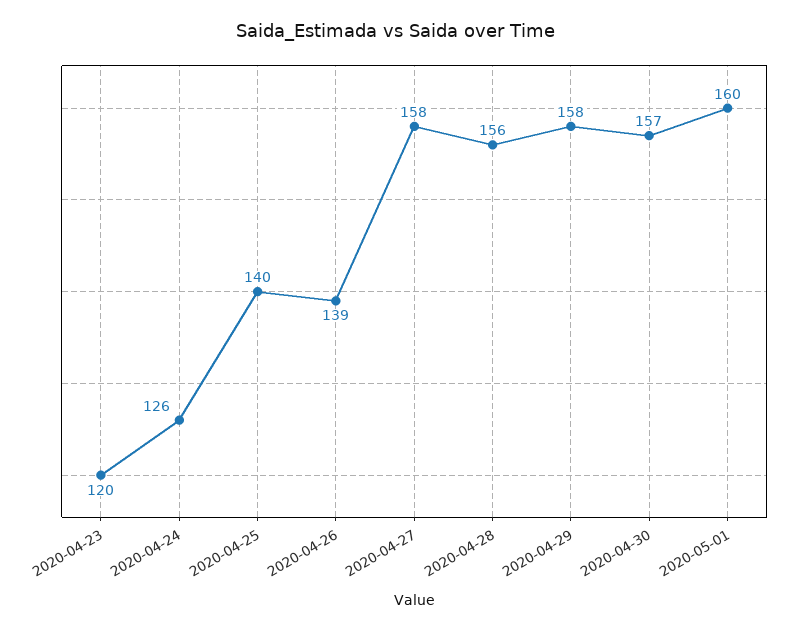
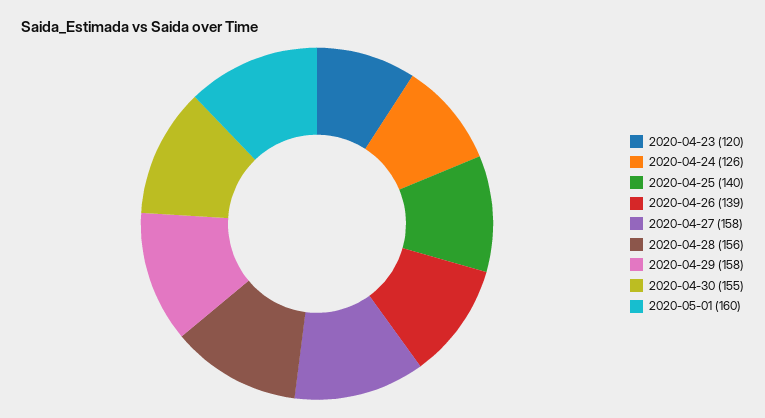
  {
    "2020-04-23": 120,
    "2020-04-24": 126,
    "2020-04-25": 140,
    "2020-04-26": 139,
    "2020-04-27": 158,
    "2020-04-28": 156,
    "2020-04-29": 158,
-   "2020-04-30": 157,
+   "2020-04-30": 155,
    "2020-05-01": 160
  }

